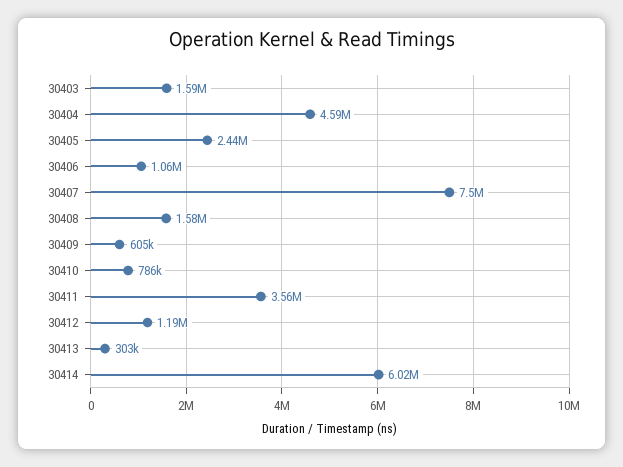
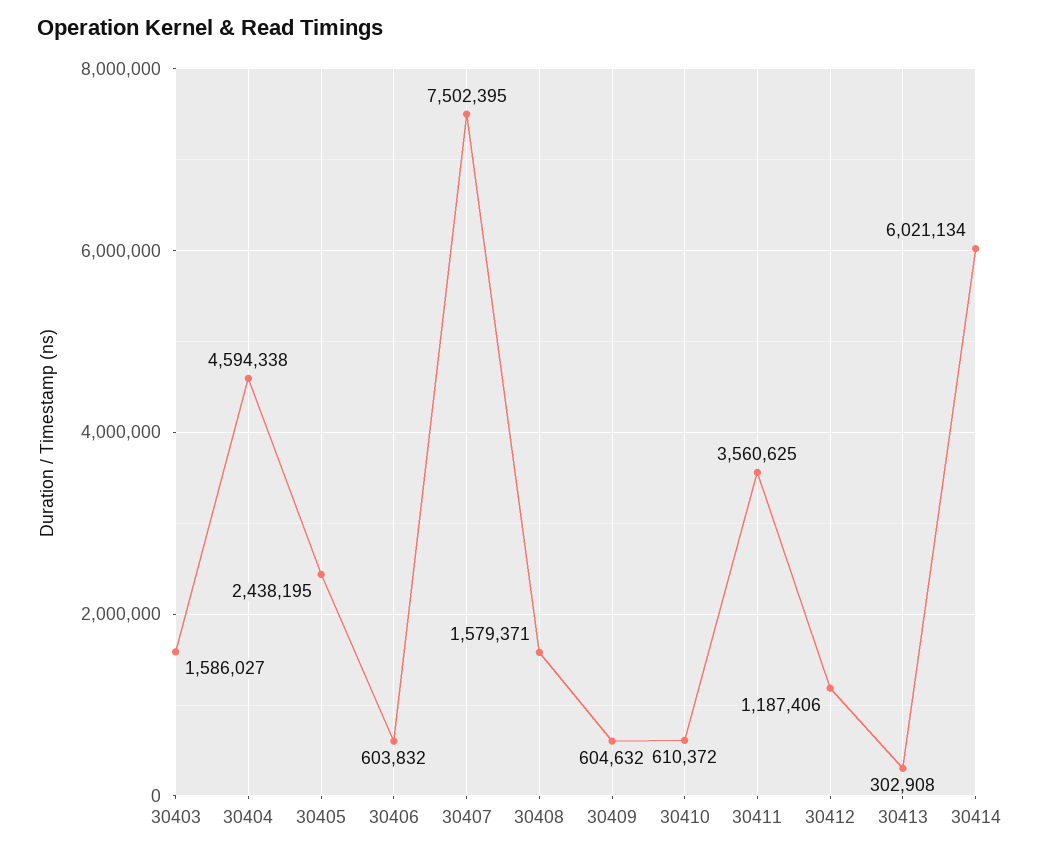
  {
    "30403": 1586027,
    "30404": 4594338,
    "30405": 2438195,
-   "30406": 1060000,
+   "30406": 603832,
    "30407": 7502395,
    "30408": 1579371,
    "30409": 604632,
-   "30410": 786000,
+   "30410": 610372,
    "30411": 3560625,
    "30412": 1187406,
    "30413": 302908,
    "30414": 6021134
  }

